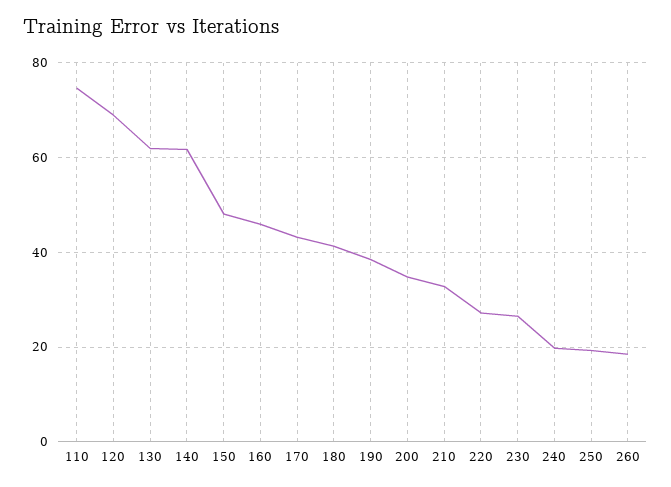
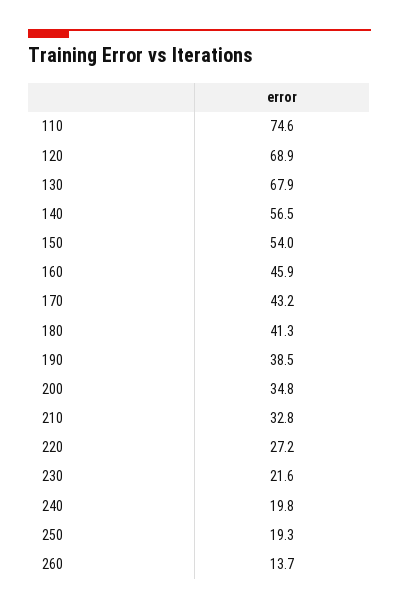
  {
    "110": 74.6,
    "120": 68.9,
-   "130": 62,
+   "130": 67.9,
-   "140": 62,
+   "140": 56.5,
-   "150": 48,
+   "150": 54,
    "160": 45.9,
    "170": 43.2,
    "180": 41.3,
    "190": 38.5,
    "200": 34.8,
    "210": 32.8,
    "220": 27.2,
-   "230": 26,
+   "230": 21.6,
    "240": 19.8,
    "250": 19.3,
-   "260": 18
+   "260": 13.7
  }

